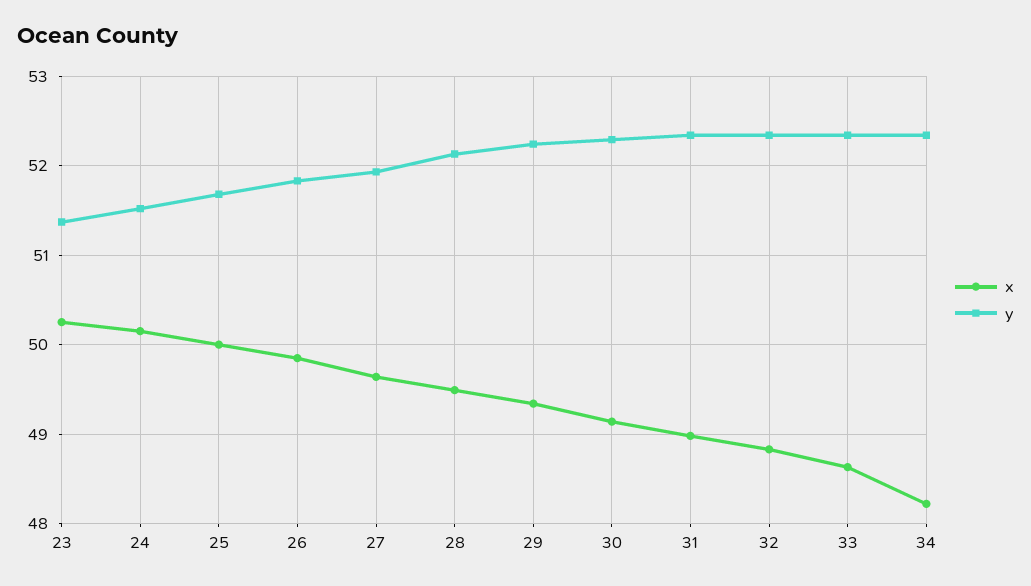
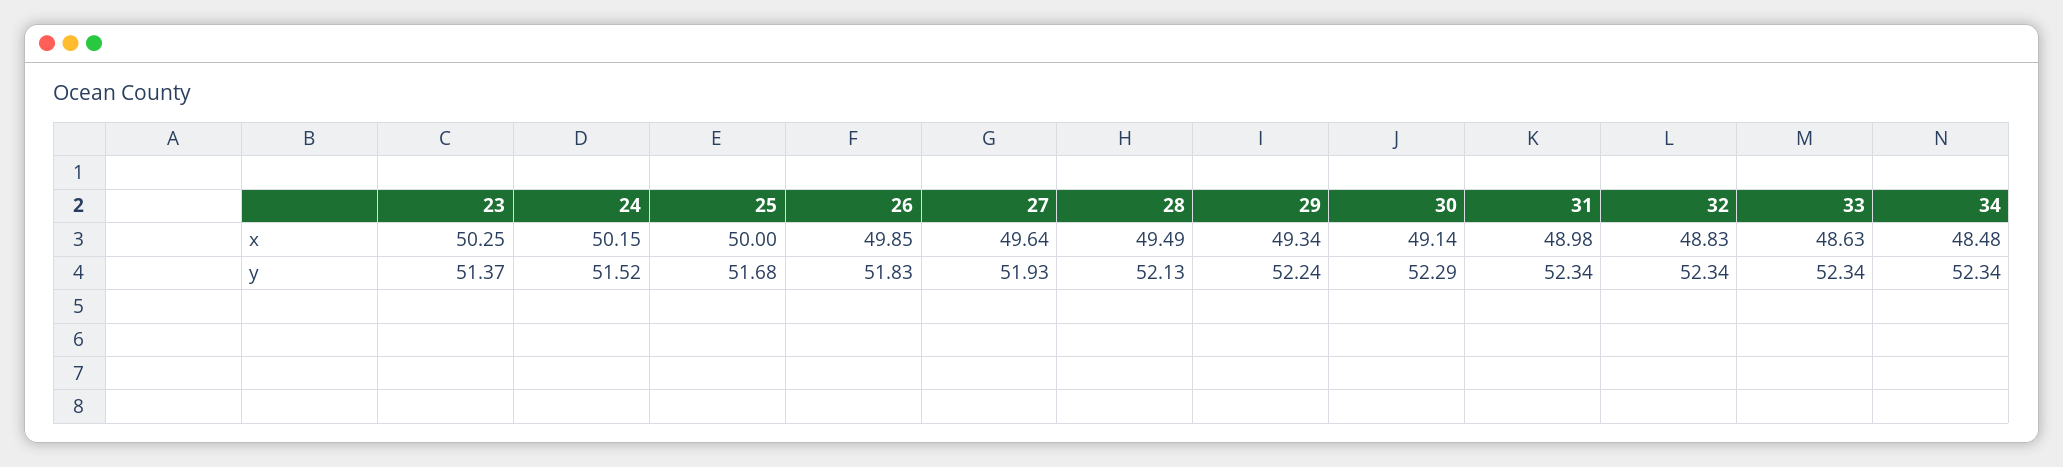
  {
    "x": {
      "23": 50.25,
      "24": 50.15,
      "25": 50,
      "26": 49.85,
      "27": 49.64,
      "28": 49.49,
      "29": 49.34,
      "30": 49.14,
      "31": 48.98,
      "32": 48.83,
      "33": 48.63,
-     "34": 48.2
+     "34": 48.48
    },
    "y": {
      "23": 51.37,
      "24": 51.52,
      "25": 51.68,
      "26": 51.83,
      "27": 51.93,
      "28": 52.13,
      "29": 52.24,
      "30": 52.29,
      "31": 52.34,
      "32": 52.34,
      "33": 52.34,
      "34": 52.34
    }
  }

